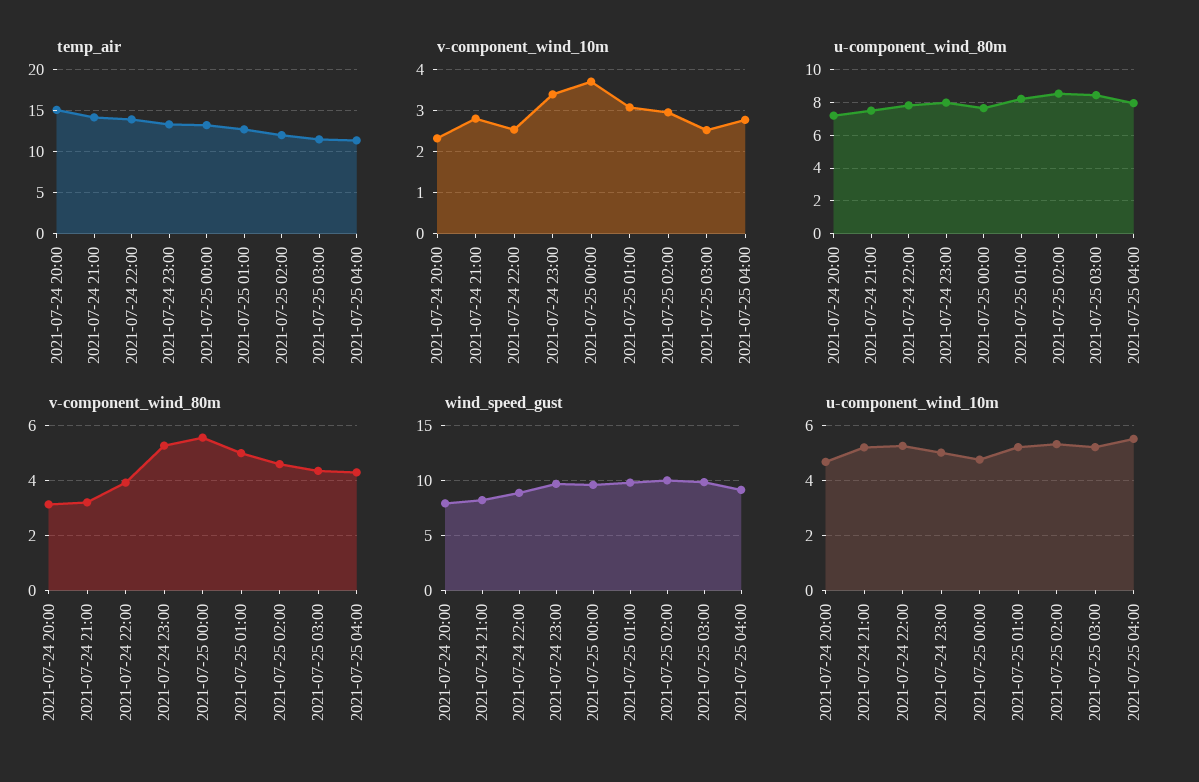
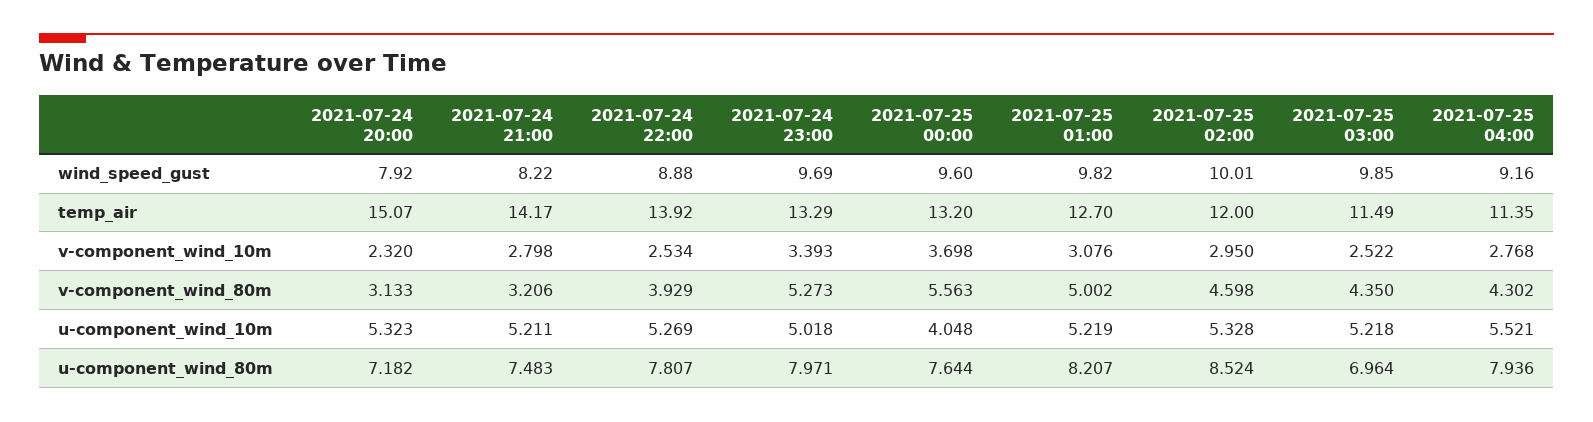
  {
    "temp_air": {
      "2021-07-24 20:00": 15.07,
      "2021-07-24 21:00": 14.17,
      "2021-07-24 22:00": 13.92,
      "2021-07-24 23:00": 13.29,
      "2021-07-25 00:00": 13.2,
      "2021-07-25 01:00": 12.7,
      "2021-07-25 02:00": 12,
      "2021-07-25 03:00": 11.49,
      "2021-07-25 04:00": 11.35
    },
    "v-component_wind_10m": {
      "2021-07-24 20:00": 2.32,
      "2021-07-24 21:00": 2.798,
      "2021-07-24 22:00": 2.534,
      "2021-07-24 23:00": 3.393,
      "2021-07-25 00:00": 3.698,
      "2021-07-25 01:00": 3.076,
      "2021-07-25 02:00": 2.95,
      "2021-07-25 03:00": 2.522,
      "2021-07-25 04:00": 2.768
    },
    "u-component_wind_80m": {
      "2021-07-24 20:00": 7.182,
      "2021-07-24 21:00": 7.483,
      "2021-07-24 22:00": 7.807,
      "2021-07-24 23:00": 7.971,
      "2021-07-25 00:00": 7.644,
      "2021-07-25 01:00": 8.207,
      "2021-07-25 02:00": 8.524,
-     "2021-07-25 03:00": 8.5,
+     "2021-07-25 03:00": 6.964,
      "2021-07-25 04:00": 7.936
    },
    "v-component_wind_80m": {
      "2021-07-24 20:00": 3.133,
      "2021-07-24 21:00": 3.206,
      "2021-07-24 22:00": 3.929,
      "2021-07-24 23:00": 5.273,
      "2021-07-25 00:00": 5.563,
      "2021-07-25 01:00": 5.002,
      "2021-07-25 02:00": 4.598,
      "2021-07-25 03:00": 4.35,
      "2021-07-25 04:00": 4.302
    },
    "wind_speed_gust": {
      "2021-07-24 20:00": 7.92,
      "2021-07-24 21:00": 8.22,
      "2021-07-24 22:00": 8.88,
      "2021-07-24 23:00": 9.69,
      "2021-07-25 00:00": 9.6,
      "2021-07-25 01:00": 9.82,
      "2021-07-25 02:00": 10.01,
      "2021-07-25 03:00": 9.85,
      "2021-07-25 04:00": 9.16
    },
    "u-component_wind_10m": {
-     "2021-07-24 20:00": 4.75,
+     "2021-07-24 20:00": 5.323,
      "2021-07-24 21:00": 5.211,
      "2021-07-24 22:00": 5.269,
      "2021-07-24 23:00": 5.018,
-     "2021-07-25 00:00": 4.75,
+     "2021-07-25 00:00": 4.048,
      "2021-07-25 01:00": 5.219,
      "2021-07-25 02:00": 5.328,
      "2021-07-25 03:00": 5.218,
      "2021-07-25 04:00": 5.521
    }
  }

